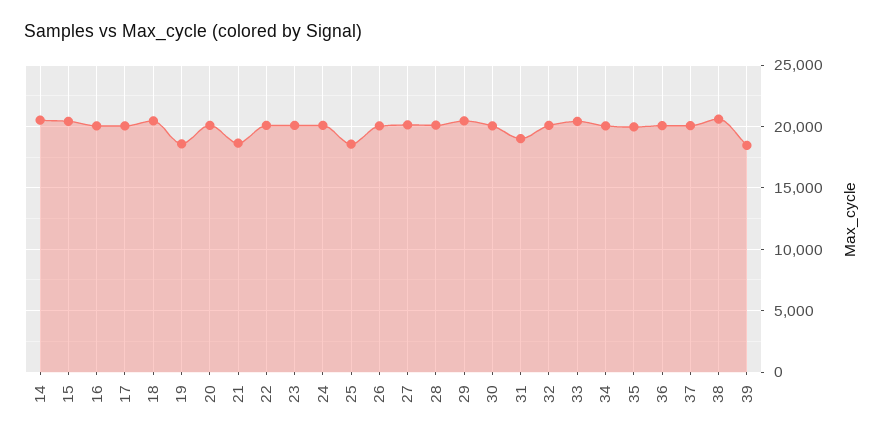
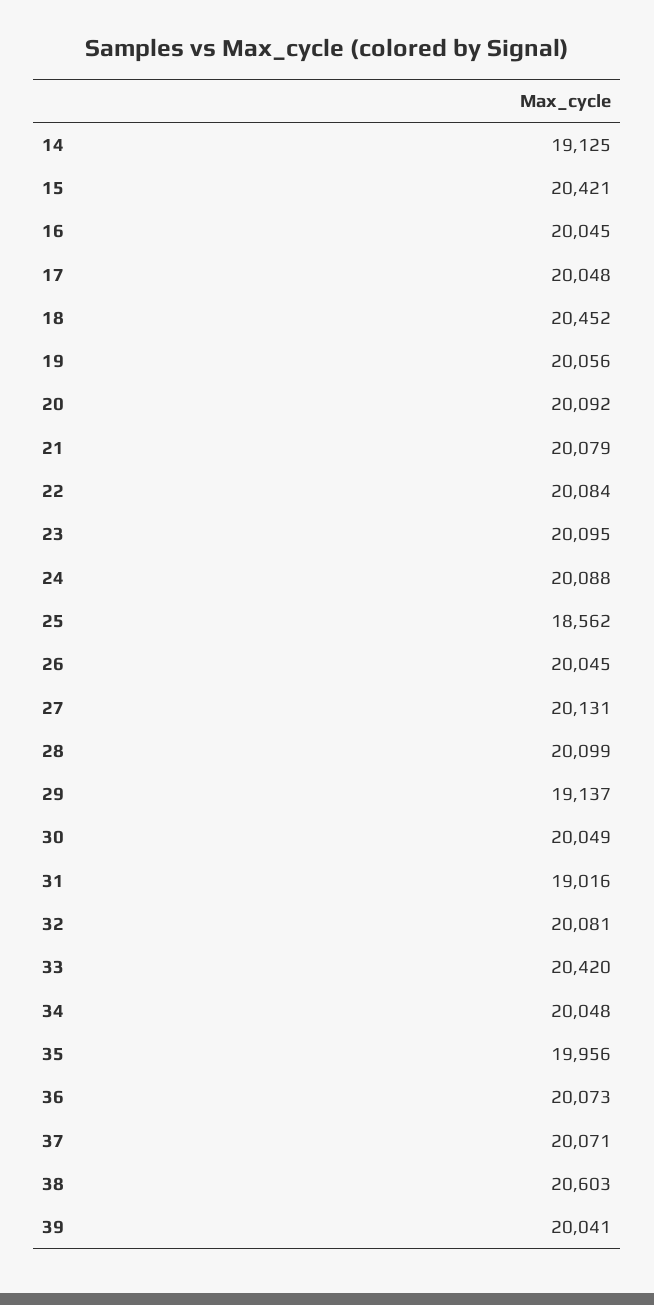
  {
-   "14": 20500,
+   "14": 19125,
    "15": 20421,
    "16": 20045,
    "17": 20048,
    "18": 20452,
-   "19": 18500,
+   "19": 20056,
    "20": 20092,
-   "21": 18500,
+   "21": 20079,
    "22": 20084,
    "23": 20095,
    "24": 20088,
    "25": 18562,
    "26": 20045,
    "27": 20131,
    "28": 20099,
-   "29": 20500,
+   "29": 19137,
    "30": 20049,
    "31": 19016,
    "32": 20081,
    "33": 20420,
    "34": 20048,
    "35": 19956,
    "36": 20073,
    "37": 20071,
    "38": 20603,
-   "39": 18500
+   "39": 20041
  }

